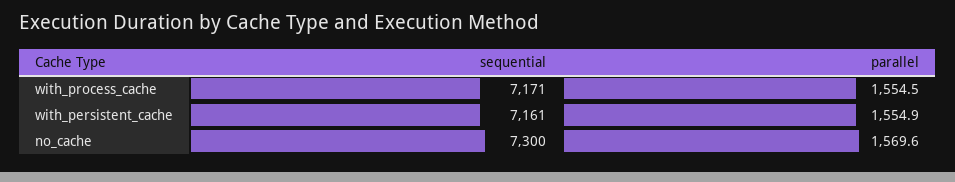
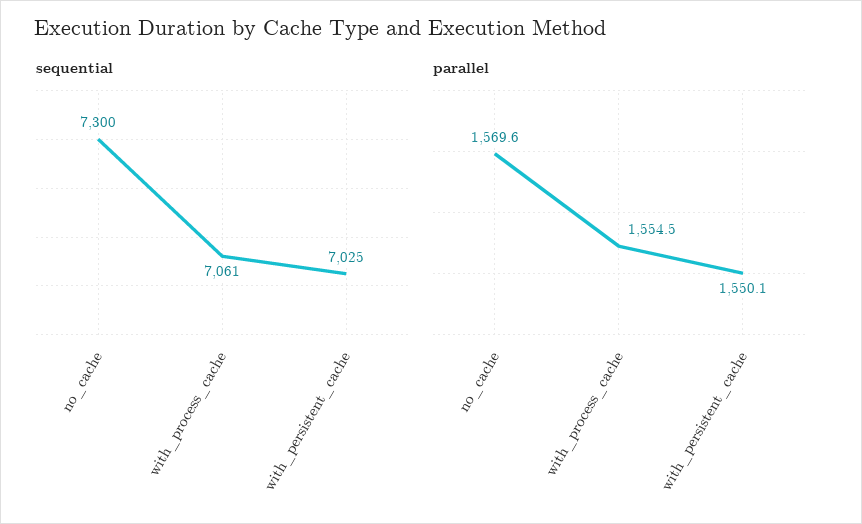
  {
    "sequential": {
-     "with_process_cache": 7171,
+     "with_process_cache": 7061,
-     "with_persistent_cache": 7161,
+     "with_persistent_cache": 7025,
      "no_cache": 7300
    },
    "parallel": {
      "with_process_cache": 1554.5,
-     "with_persistent_cache": 1554.9,
+     "with_persistent_cache": 1550.1,
      "no_cache": 1569.6
    }
  }

